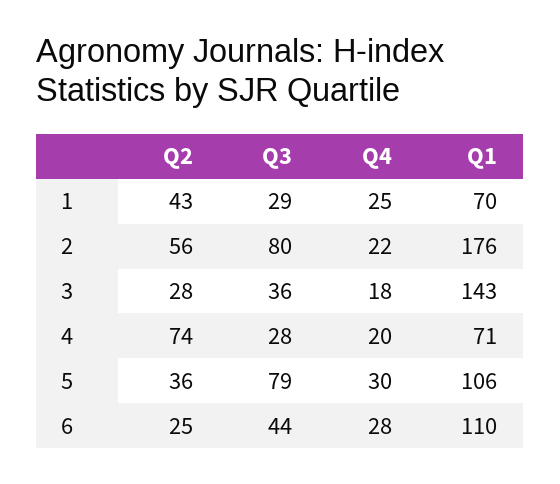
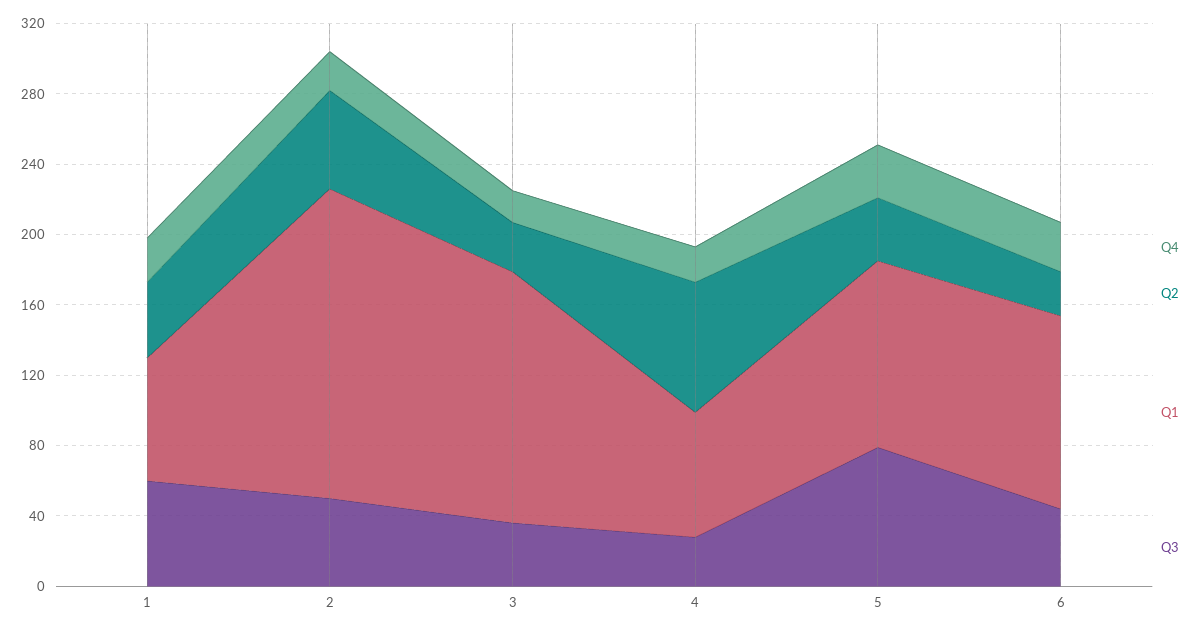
  {
    "Q2": {
      "1": 43,
      "2": 56,
      "3": 28,
      "4": 74,
      "5": 36,
      "6": 25
    },
    "Q3": {
-     "1": 29,
+     "1": 60,
-     "2": 80,
+     "2": 50,
      "3": 36,
      "4": 28,
      "5": 79,
      "6": 44
    },
    "Q4": {
      "1": 25,
      "2": 22,
      "3": 18,
      "4": 20,
      "5": 30,
      "6": 28
    },
    "Q1": {
      "1": 70,
      "2": 176,
      "3": 143,
      "4": 71,
      "5": 106,
      "6": 110
    }
  }

